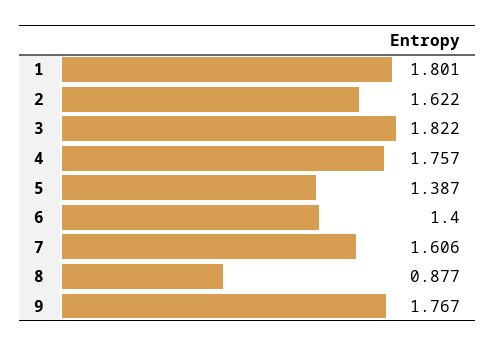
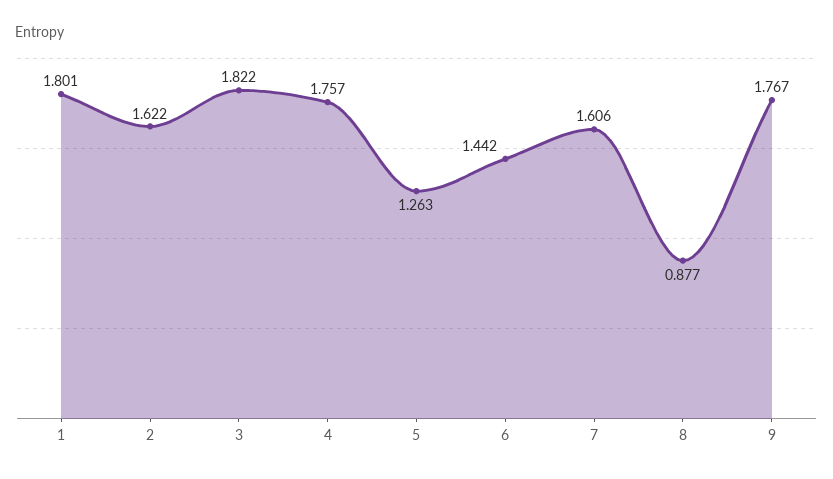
  {
    "1": 1.801,
    "2": 1.622,
    "3": 1.822,
    "4": 1.757,
-   "5": 1.387,
+   "5": 1.263,
-   "6": 1.4,
+   "6": 1.442,
    "7": 1.606,
    "8": 0.877,
    "9": 1.767
  }

